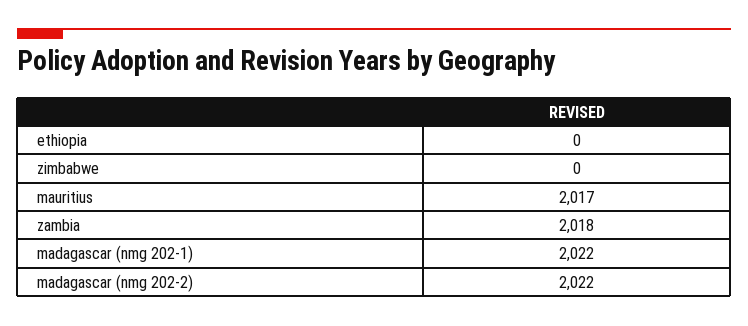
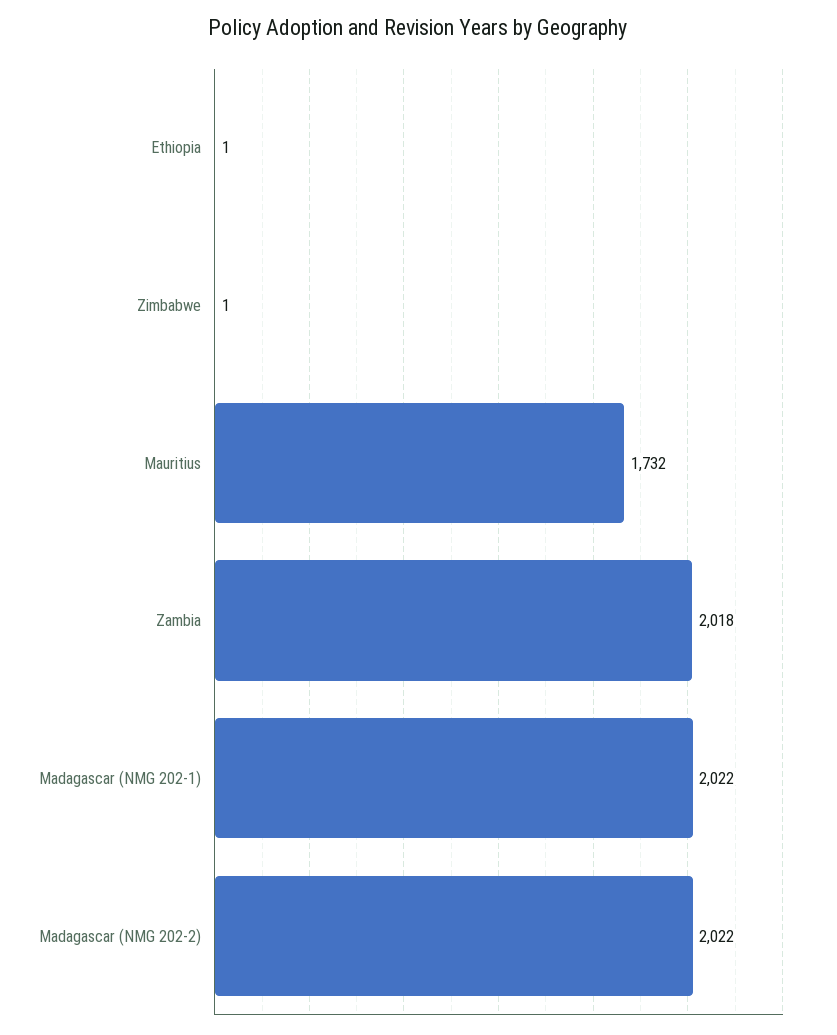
  {
-   "ethiopia": 0,
+   "ethiopia": 1,
-   "zimbabwe": 0,
+   "zimbabwe": 1,
-   "mauritius": 2017,
+   "mauritius": 1732,
    "zambia": 2018,
    "madagascar (nmg 202-1)": 2022,
    "madagascar (nmg 202-2)": 2022
  }

